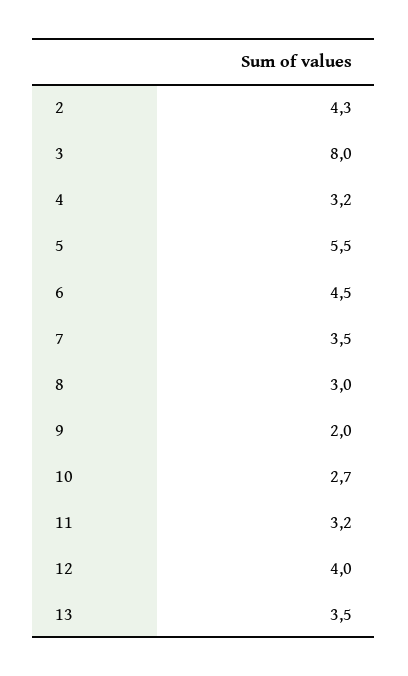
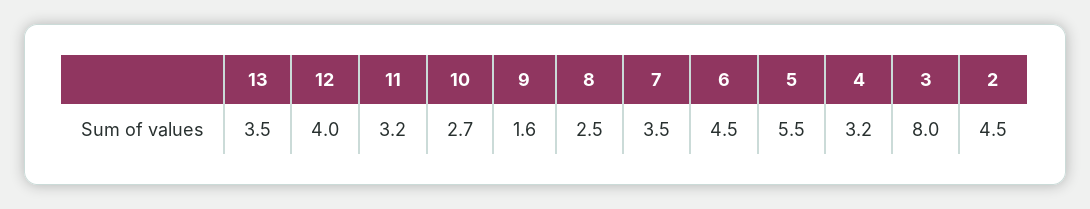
  {
-   "2": 4.3,
+   "2": 4.5,
    "3": 8,
    "4": 3.2,
    "5": 5.5,
    "6": 4.5,
    "7": 3.5,
-   "8": 3,
+   "8": 2.5,
-   "9": 2,
+   "9": 1.6,
    "10": 2.7,
    "11": 3.2,
    "12": 4,
    "13": 3.5
  }

